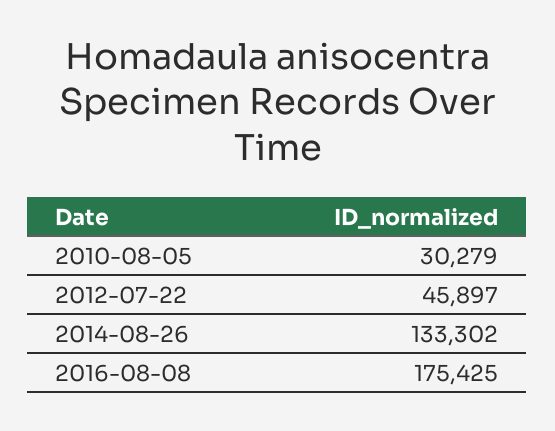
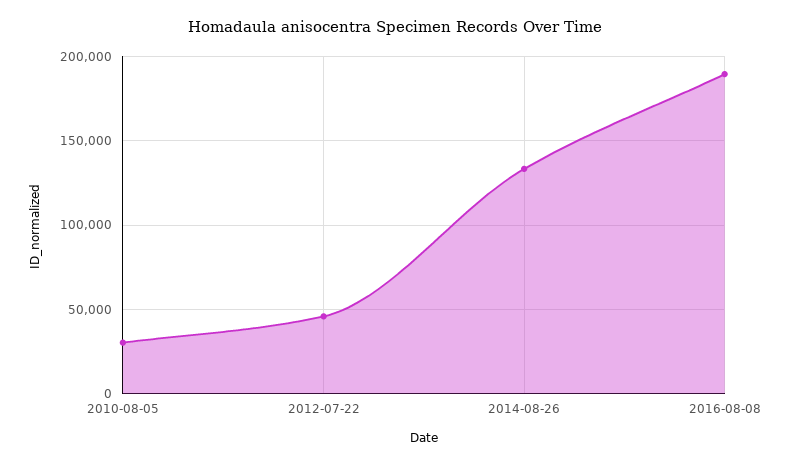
  {
    "2010-08-05": 30279,
    "2012-07-22": 45897,
    "2014-08-26": 133302,
-   "2016-08-08": 175425
+   "2016-08-08": 190000
  }

